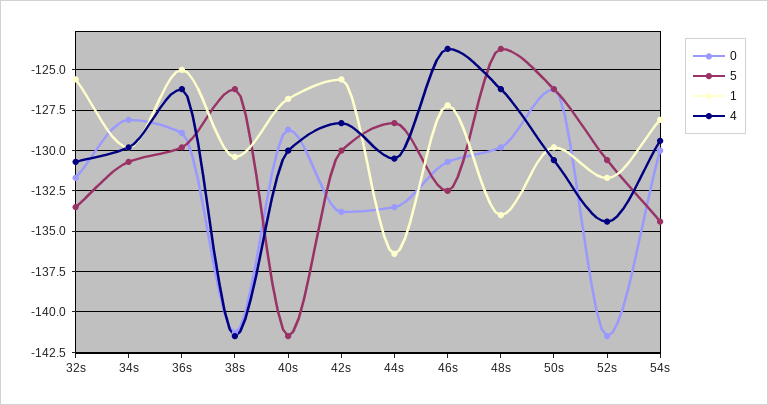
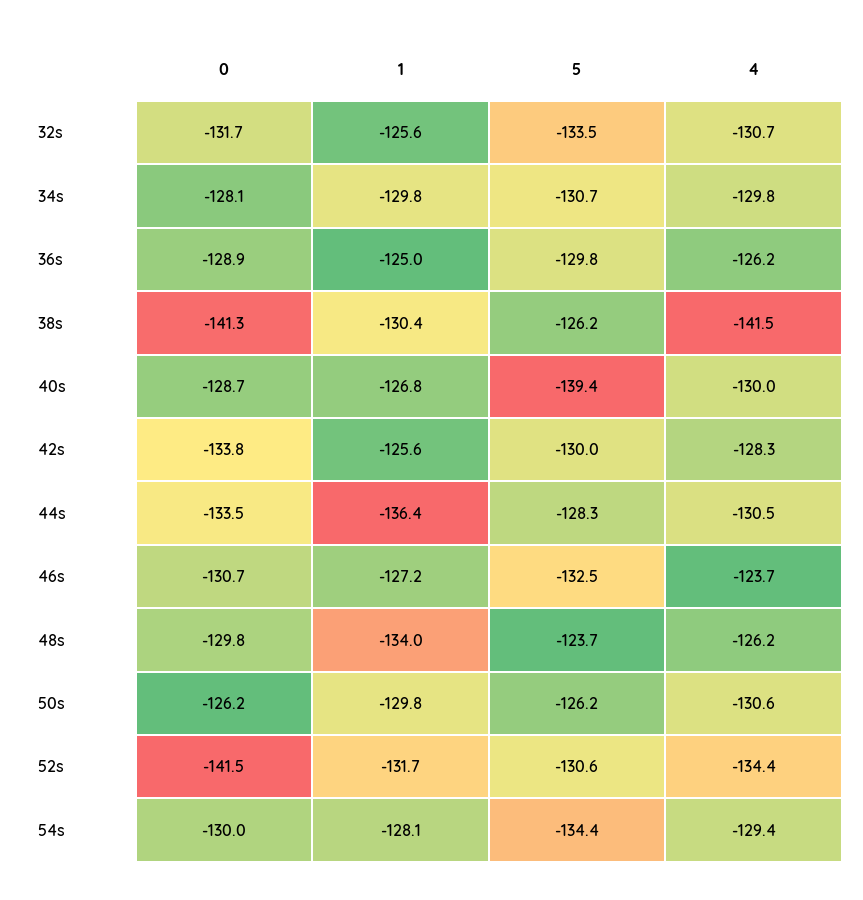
  {
    "0": {
      "32s": -131.7,
      "34s": -128.1,
      "36s": -128.9,
      "38s": -141.3,
      "40s": -128.7,
      "42s": -133.8,
      "44s": -133.5,
      "46s": -130.7,
      "48s": -129.8,
      "50s": -126.2,
      "52s": -141.5,
      "54s": -130
    },
    "5": {
      "32s": -133.5,
      "34s": -130.7,
      "36s": -129.8,
      "38s": -126.2,
-     "40s": -141.5,
+     "40s": -139.4,
      "42s": -130,
      "44s": -128.3,
      "46s": -132.5,
      "48s": -123.7,
      "50s": -126.2,
      "52s": -130.6,
      "54s": -134.4
    },
    "1": {
      "32s": -125.6,
      "34s": -129.8,
      "36s": -125,
      "38s": -130.4,
      "40s": -126.8,
      "42s": -125.6,
      "44s": -136.4,
      "46s": -127.2,
      "48s": -134,
      "50s": -129.8,
      "52s": -131.7,
      "54s": -128.1
    },
    "4": {
      "32s": -130.7,
      "34s": -129.8,
      "36s": -126.2,
      "38s": -141.5,
      "40s": -130,
      "42s": -128.3,
      "44s": -130.5,
      "46s": -123.7,
      "48s": -126.2,
      "50s": -130.6,
      "52s": -134.4,
      "54s": -129.4
    }
  }

